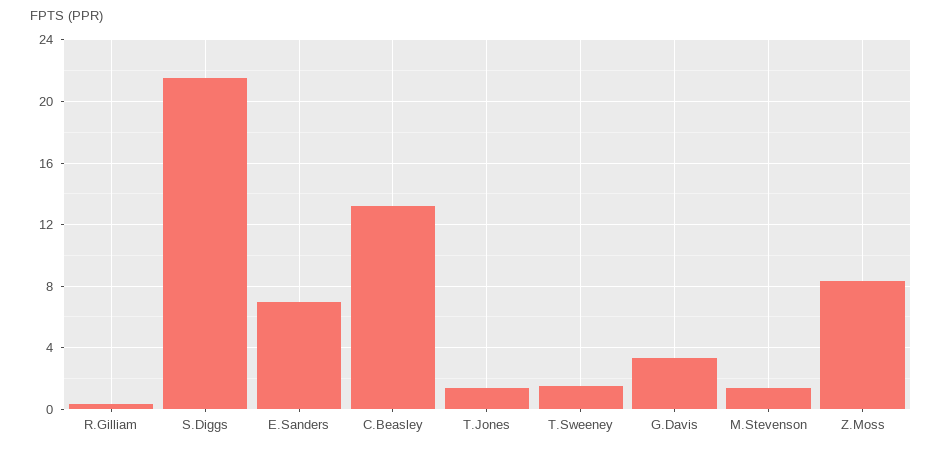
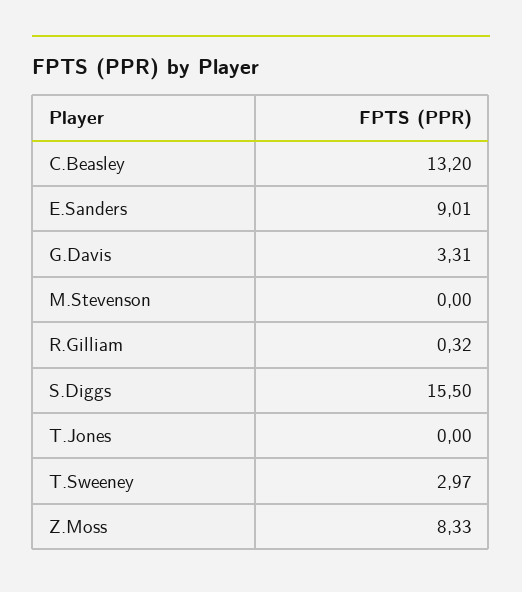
  {
    "R.Gilliam": 0.32,
-   "S.Diggs": 21.5,
+   "S.Diggs": 15.5,
-   "E.Sanders": 7,
+   "E.Sanders": 9.01,
    "C.Beasley": 13.2,
-   "T.Jones": 1.5,
+   "T.Jones": 0,
-   "T.Sweeney": 1.5,
+   "T.Sweeney": 2.97,
    "G.Davis": 3.31,
-   "M.Stevenson": 1.5,
+   "M.Stevenson": 0,
    "Z.Moss": 8.33
  }

